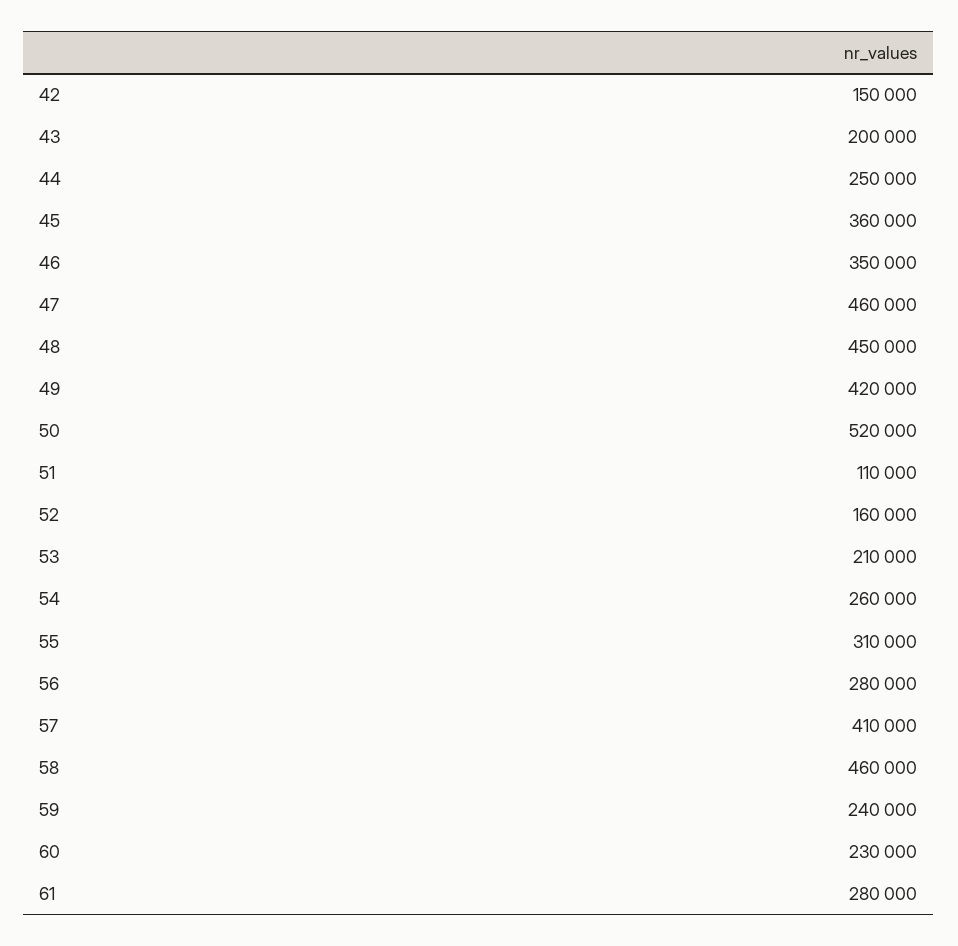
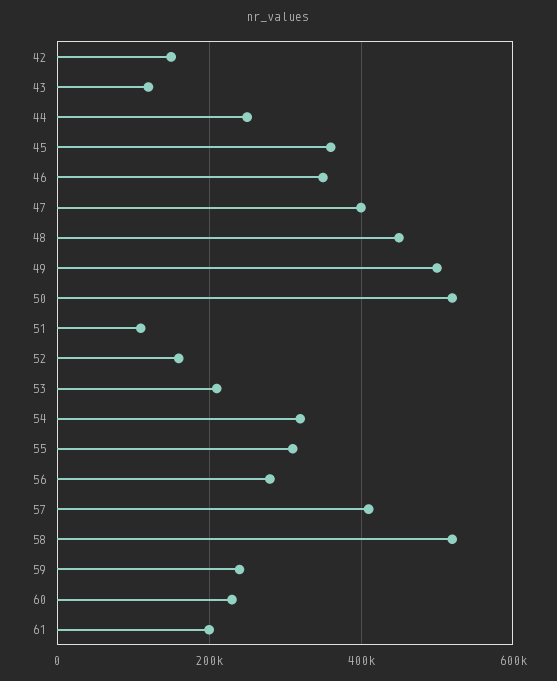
  {
    "42": 150000,
-   "43": 200000,
+   "43": 120000,
    "44": 250000,
    "45": 360000,
    "46": 350000,
-   "47": 460000,
+   "47": 400000,
    "48": 450000,
-   "49": 420000,
+   "49": 500000,
    "50": 520000,
    "51": 110000,
    "52": 160000,
    "53": 210000,
-   "54": 260000,
+   "54": 320000,
    "55": 310000,
    "56": 280000,
    "57": 410000,
-   "58": 460000,
+   "58": 520000,
    "59": 240000,
    "60": 230000,
-   "61": 280000
+   "61": 200000
  }

